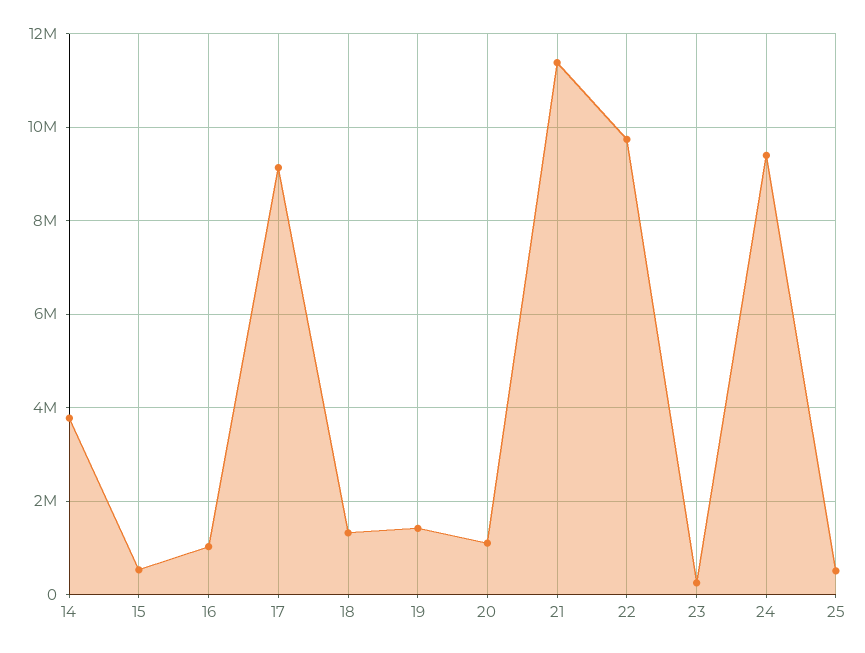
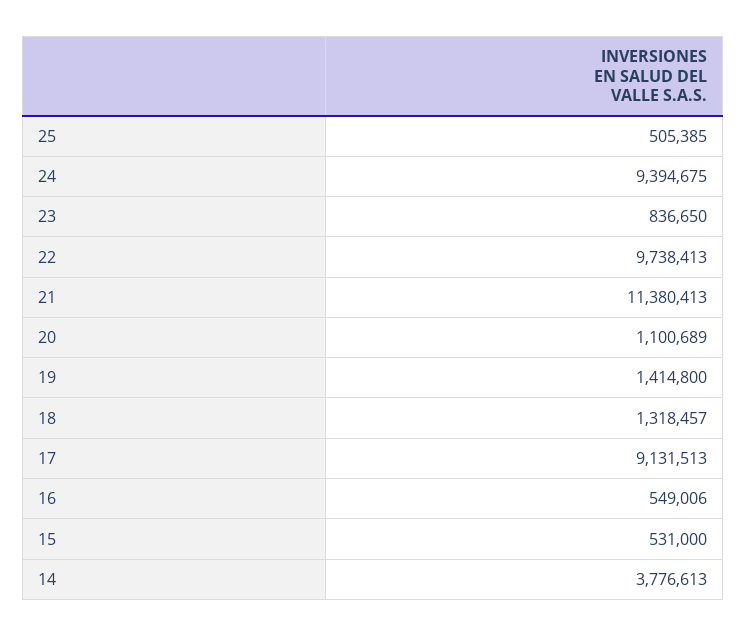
  {
    "14": 3776613,
    "15": 531000,
-   "16": 1000000,
+   "16": 549006,
    "17": 9131513,
    "18": 1318457,
    "19": 1414800,
    "20": 1100689,
    "21": 11380413,
    "22": 9738413,
-   "23": 200000,
+   "23": 836650,
    "24": 9394675,
    "25": 505385
  }

